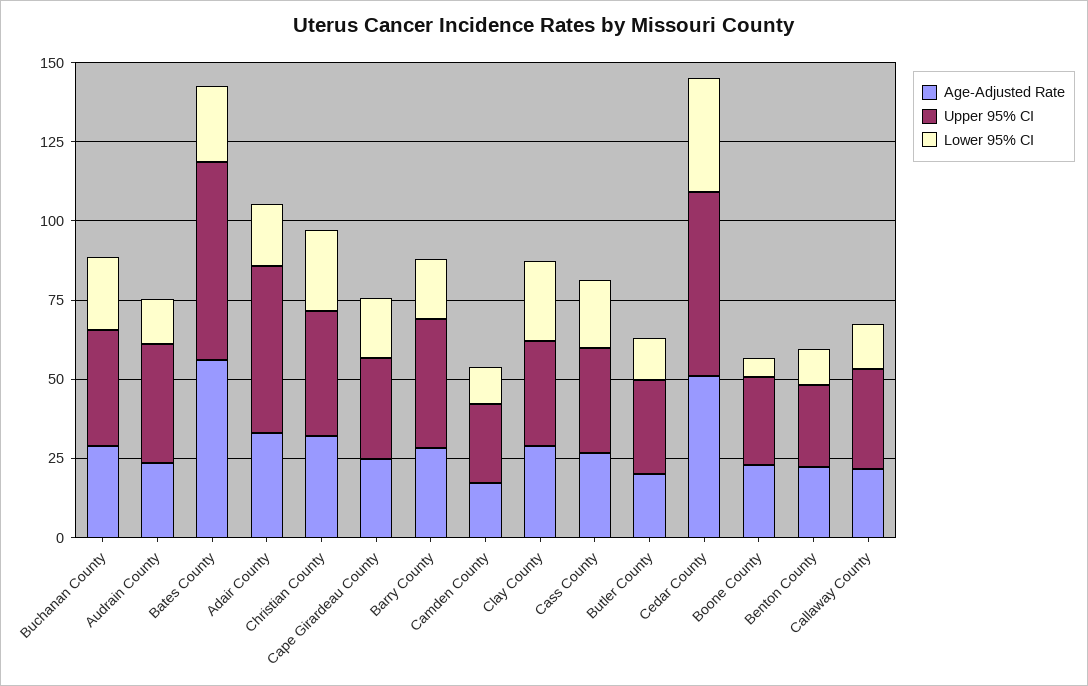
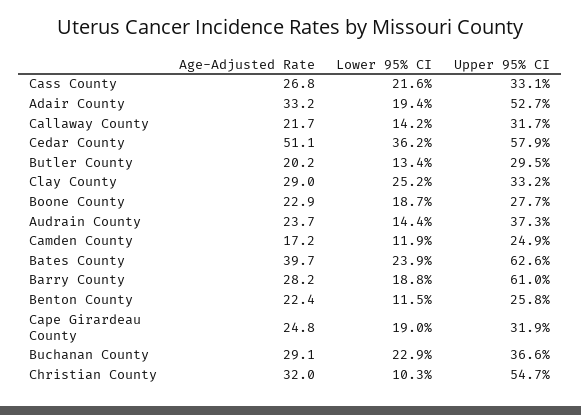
  {
    "Age-Adjusted Rate": {
      "Buchanan County": 29.1,
      "Audrain County": 23.7,
-     "Bates County": 55,
+     "Bates County": 39.7,
      "Adair County": 33.2,
      "Christian County": 32,
      "Cape Girardeau County": 24.8,
      "Barry County": 28.2,
      "Camden County": 17.2,
      "Clay County": 29,
      "Cass County": 26.8,
      "Butler County": 20.2,
      "Cedar County": 51.1,
      "Boone County": 22.9,
      "Benton County": 22.4,
      "Callaway County": 21.7
    },
    "Upper 95% CI": {
      "Buchanan County": 36.6,
      "Audrain County": 37.3,
      "Bates County": 62.6,
      "Adair County": 52.7,
-     "Christian County": 40,
+     "Christian County": 54.7,
      "Cape Girardeau County": 31.9,
-     "Barry County": 40,
+     "Barry County": 61,
      "Camden County": 24.9,
      "Clay County": 33.2,
      "Cass County": 33.1,
      "Butler County": 29.5,
      "Cedar County": 57.9,
      "Boone County": 27.7,
      "Benton County": 25.8,
      "Callaway County": 31.7
    },
    "Lower 95% CI": {
      "Buchanan County": 22.9,
      "Audrain County": 14.4,
      "Bates County": 23.9,
      "Adair County": 19.4,
-     "Christian County": 25,
+     "Christian County": 10.3,
      "Cape Girardeau County": 19,
      "Barry County": 18.8,
      "Camden County": 11.9,
      "Clay County": 25.2,
      "Cass County": 21.6,
      "Butler County": 13.4,
      "Cedar County": 36.2,
-     "Boone County": 5,
+     "Boone County": 18.7,
      "Benton County": 11.5,
      "Callaway County": 14.2
    }
  }

